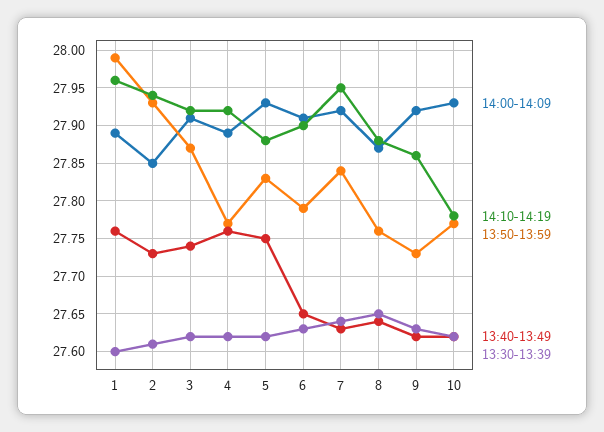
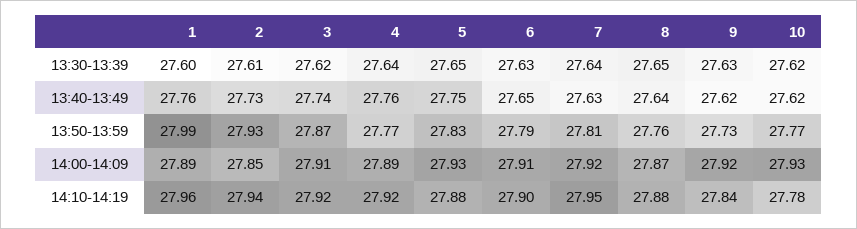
  {
    "14:00-14:09": {
      "1": 27.89,
      "2": 27.85,
      "3": 27.91,
      "4": 27.89,
      "5": 27.93,
      "6": 27.91,
      "7": 27.92,
      "8": 27.87,
      "9": 27.92,
      "10": 27.93
    },
    "14:10-14:19": {
      "1": 27.96,
      "2": 27.94,
      "3": 27.92,
      "4": 27.92,
      "5": 27.88,
      "6": 27.9,
      "7": 27.95,
      "8": 27.88,
-     "9": 27.86,
+     "9": 27.84,
      "10": 27.78
    },
    "13:50-13:59": {
      "1": 27.99,
      "2": 27.93,
      "3": 27.87,
      "4": 27.77,
      "5": 27.83,
      "6": 27.79,
-     "7": 27.84,
+     "7": 27.81,
      "8": 27.76,
      "9": 27.73,
      "10": 27.77
    },
    "13:40-13:49": {
      "1": 27.76,
      "2": 27.73,
      "3": 27.74,
      "4": 27.76,
      "5": 27.75,
      "6": 27.65,
      "7": 27.63,
      "8": 27.64,
      "9": 27.62,
      "10": 27.62
    },
    "13:30-13:39": {
      "1": 27.6,
      "2": 27.61,
      "3": 27.62,
-     "4": 27.62,
+     "4": 27.64,
-     "5": 27.62,
+     "5": 27.65,
      "6": 27.63,
      "7": 27.64,
      "8": 27.65,
      "9": 27.63,
      "10": 27.62
    }
  }

